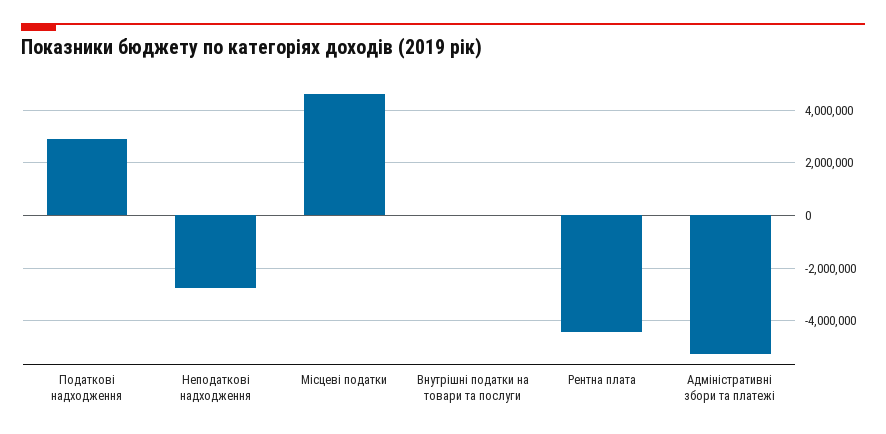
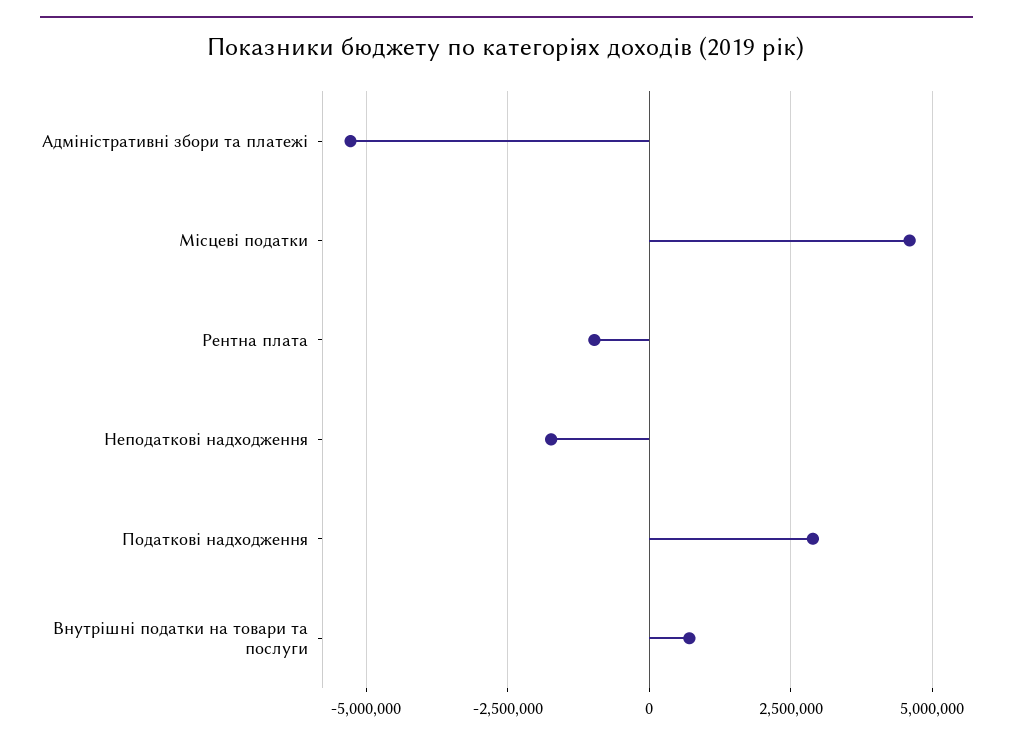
  {
    "Податкові надходження": 3000000,
-   "Неподаткові надходження": -2750000,
+   "Неподаткові надходження": -1750000,
    "Місцеві податки": 4500000,
-   "Внутрішні податки на товари та послуги": 0,
+   "Внутрішні податки на товари та послуги": 750000,
-   "Рентна плата": -4500000,
+   "Рентна плата": -1000000,
    "Адміністративні збори та платежі": -5250000
  }

